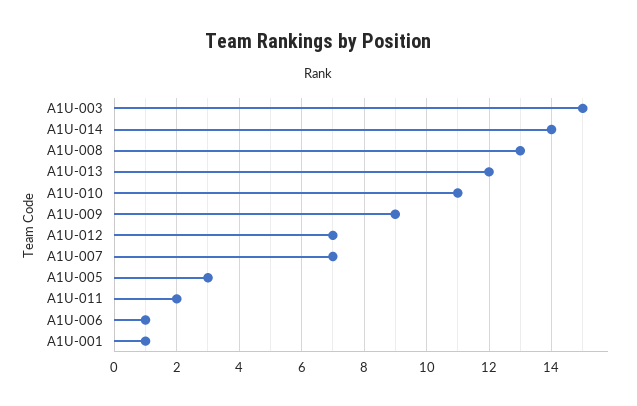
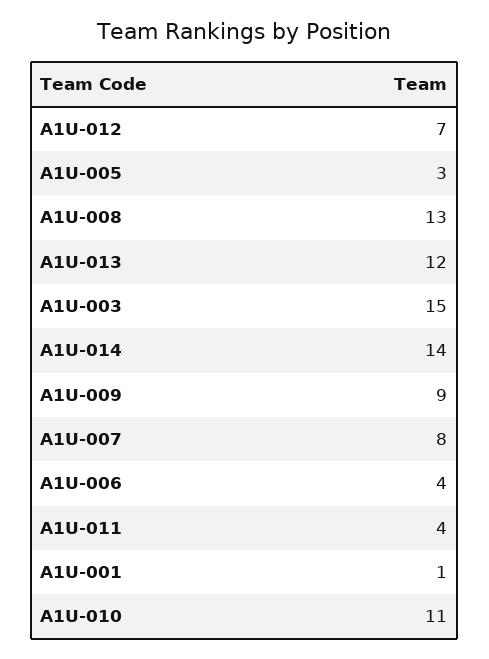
  {
    "A1U-003": 15,
    "A1U-014": 14,
    "A1U-008": 13,
    "A1U-013": 12,
    "A1U-010": 11,
    "A1U-009": 9,
    "A1U-012": 7,
-   "A1U-007": 7,
+   "A1U-007": 8,
    "A1U-005": 3,
-   "A1U-011": 2,
+   "A1U-011": 4,
-   "A1U-006": 1,
+   "A1U-006": 4,
    "A1U-001": 1
  }

